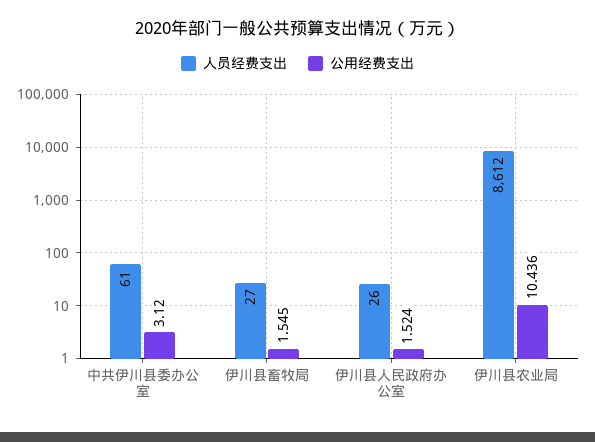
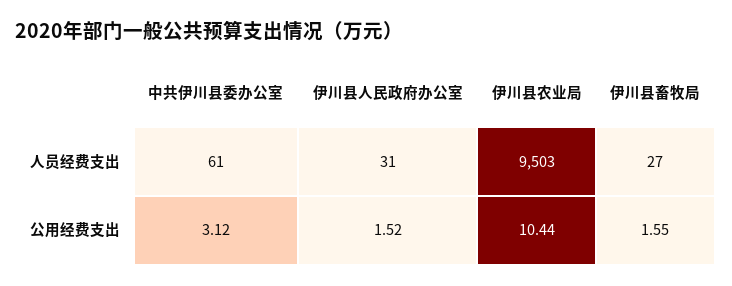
  {
    "人员经费支出": {
      "中共伊川县委办公室": 61,
      "伊川县畜牧局": 27,
-     "伊川县人民政府办公室": 26,
+     "伊川县人民政府办公室": 31,
-     "伊川县农业局": 8612
+     "伊川县农业局": 9503
    },
    "公用经费支出": {
      "中共伊川县委办公室": 3.12,
      "伊川县畜牧局": 1.545,
      "伊川县人民政府办公室": 1.524,
      "伊川县农业局": 10.436
    }
  }

